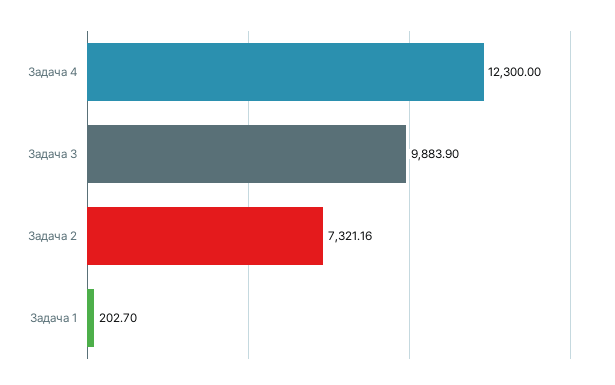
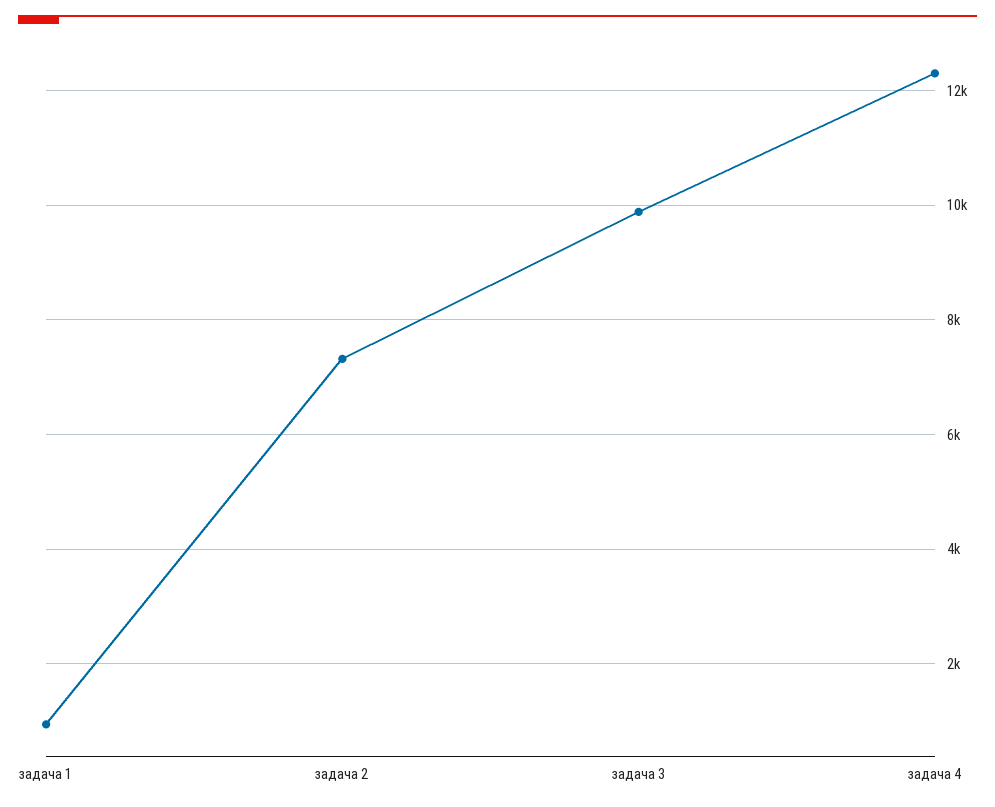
  {
    "Задача 4": 12300,
    "Задача 3": 9883.9,
    "Задача 2": 7321.16,
-   "Задача 1": 202.7
+   "Задача 1": 1000
  }

